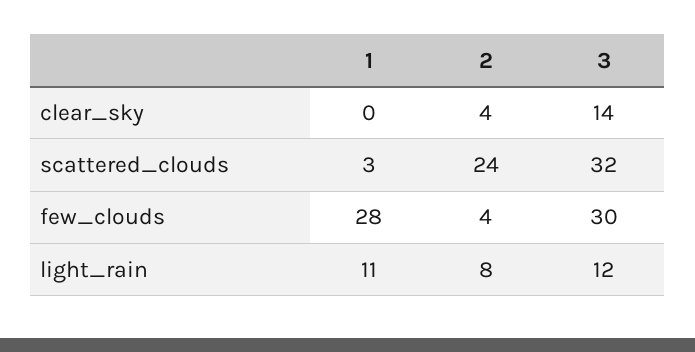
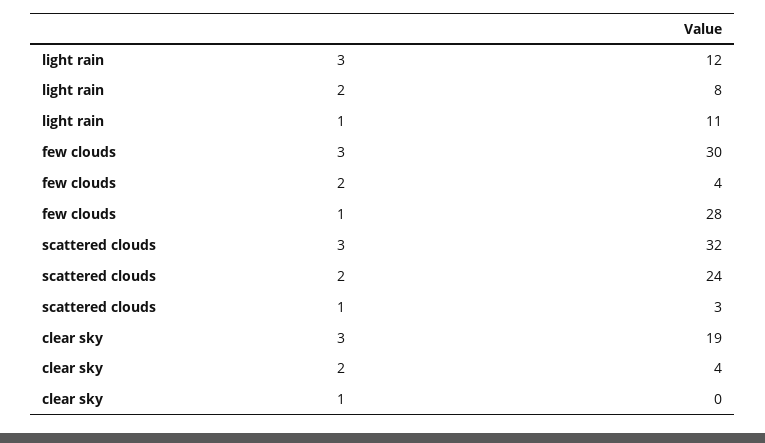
  {
    "1": {
      "clear_sky": 0,
      "scattered_clouds": 3,
      "few_clouds": 28,
      "light_rain": 11
    },
    "2": {
      "clear_sky": 4,
      "scattered_clouds": 24,
      "few_clouds": 4,
      "light_rain": 8
    },
    "3": {
-     "clear_sky": 14,
+     "clear_sky": 19,
      "scattered_clouds": 32,
      "few_clouds": 30,
      "light_rain": 12
    }
  }

